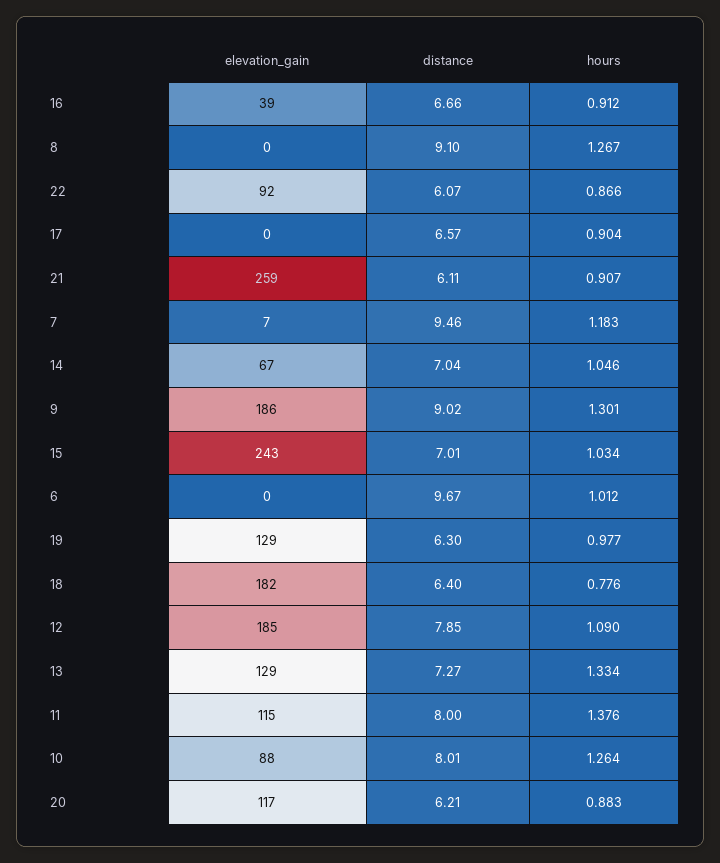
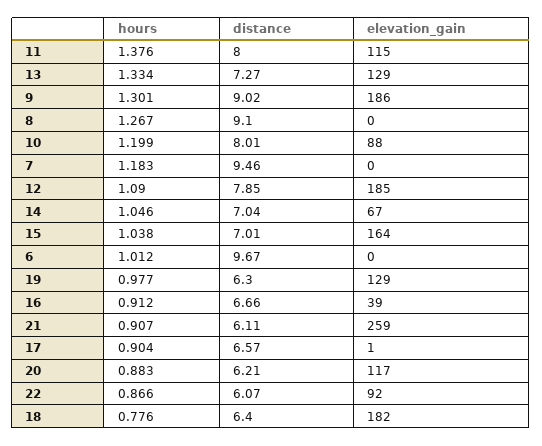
  {
    "elevation_gain": {
      "16": 39,
      "8": 0,
      "22": 92,
-     "17": 0,
+     "17": 1,
      "21": 259,
-     "7": 7,
+     "7": 0,
      "14": 67,
      "9": 186,
-     "15": 243,
+     "15": 164,
      "6": 0,
      "19": 129,
      "18": 182,
      "12": 185,
      "13": 129,
      "11": 115,
      "10": 88,
      "20": 117
    },
    "distance": {
      "16": 6.66,
      "8": 9.1,
      "22": 6.07,
      "17": 6.57,
      "21": 6.11,
      "7": 9.46,
      "14": 7.04,
      "9": 9.02,
      "15": 7.01,
      "6": 9.67,
      "19": 6.3,
      "18": 6.4,
      "12": 7.85,
      "13": 7.27,
      "11": 8,
      "10": 8.01,
      "20": 6.21
    },
    "hours": {
      "16": 0.912,
      "8": 1.267,
      "22": 0.866,
      "17": 0.904,
      "21": 0.907,
      "7": 1.183,
      "14": 1.046,
      "9": 1.301,
-     "15": 1.034,
+     "15": 1.038,
      "6": 1.012,
      "19": 0.977,
      "18": 0.776,
      "12": 1.09,
      "13": 1.334,
      "11": 1.376,
-     "10": 1.264,
+     "10": 1.199,
      "20": 0.883
    }
  }

